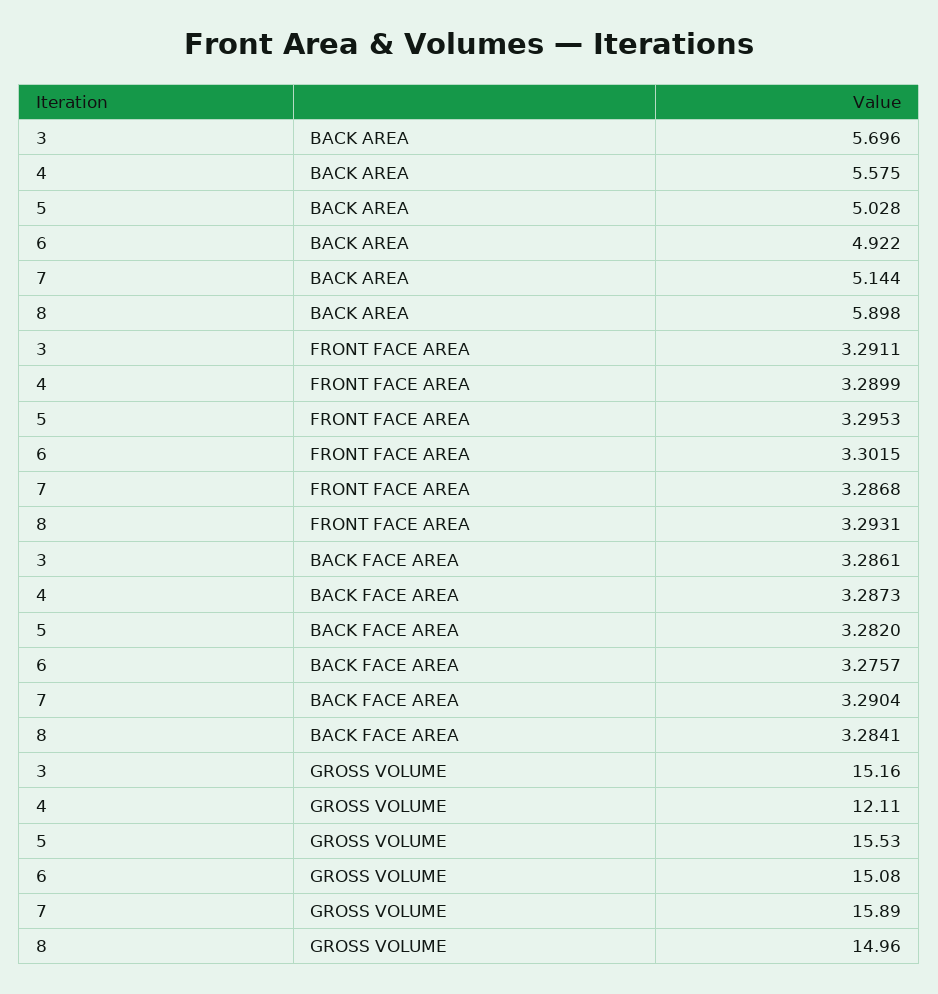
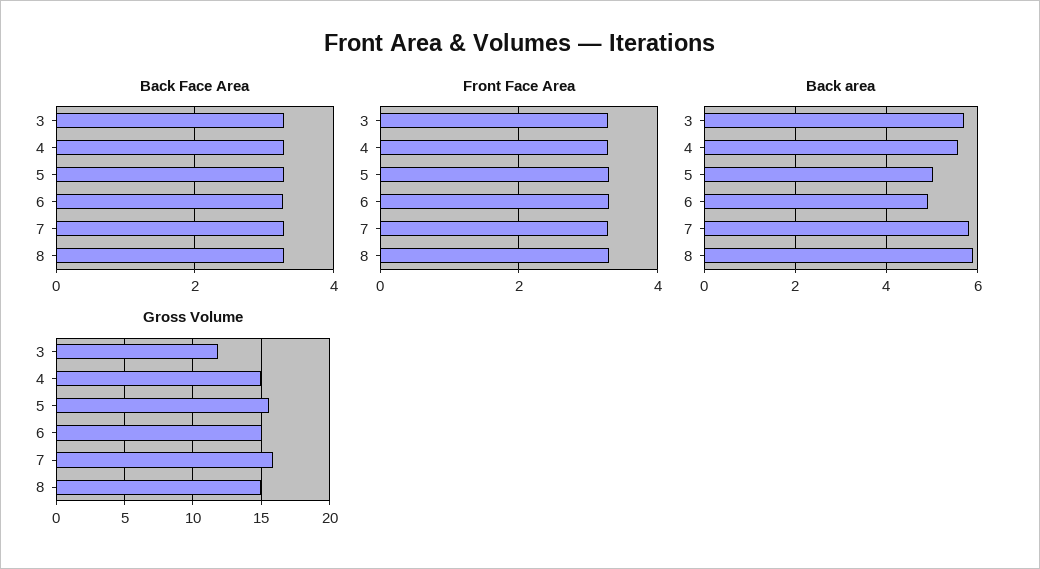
  {
    "BACK AREA": {
      "3": 5.696,
      "4": 5.575,
      "5": 5.028,
      "6": 4.922,
-     "7": 5.144,
+     "7": 5.8,
      "8": 5.898
    },
    "FRONT FACE AREA": {
      "3": 3.2911,
      "4": 3.2899,
      "5": 3.2953,
      "6": 3.3015,
      "7": 3.2868,
      "8": 3.2931
    },
    "BACK FACE AREA": {
      "3": 3.2861,
      "4": 3.2873,
      "5": 3.282,
      "6": 3.2757,
      "7": 3.2904,
      "8": 3.2841
    },
    "GROSS VOLUME": {
-     "3": 15.16,
+     "3": 12,
-     "4": 12.11,
+     "4": 15,
      "5": 15.53,
      "6": 15.08,
      "7": 15.89,
      "8": 14.96
    }
  }

